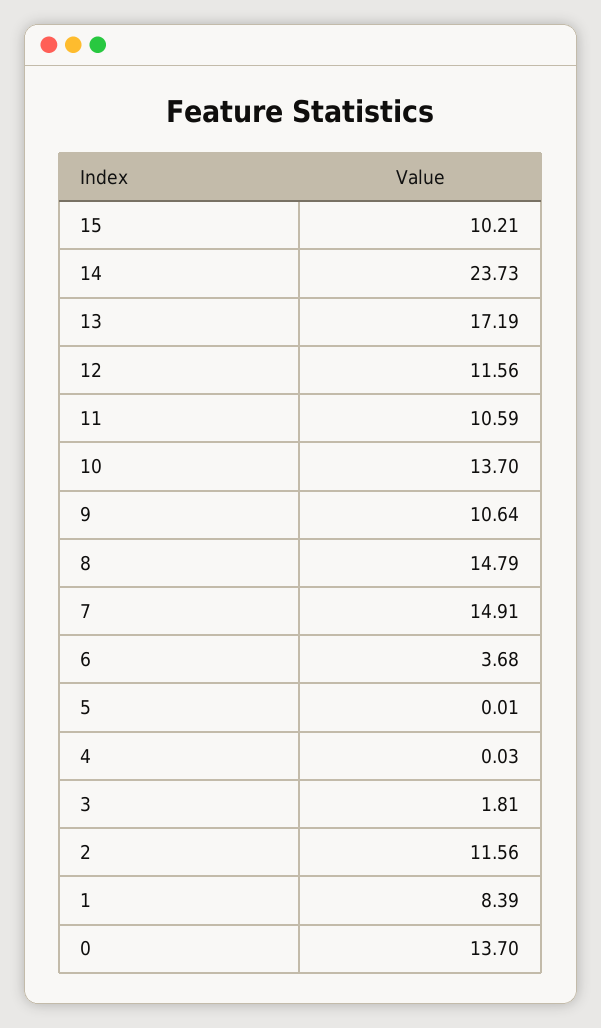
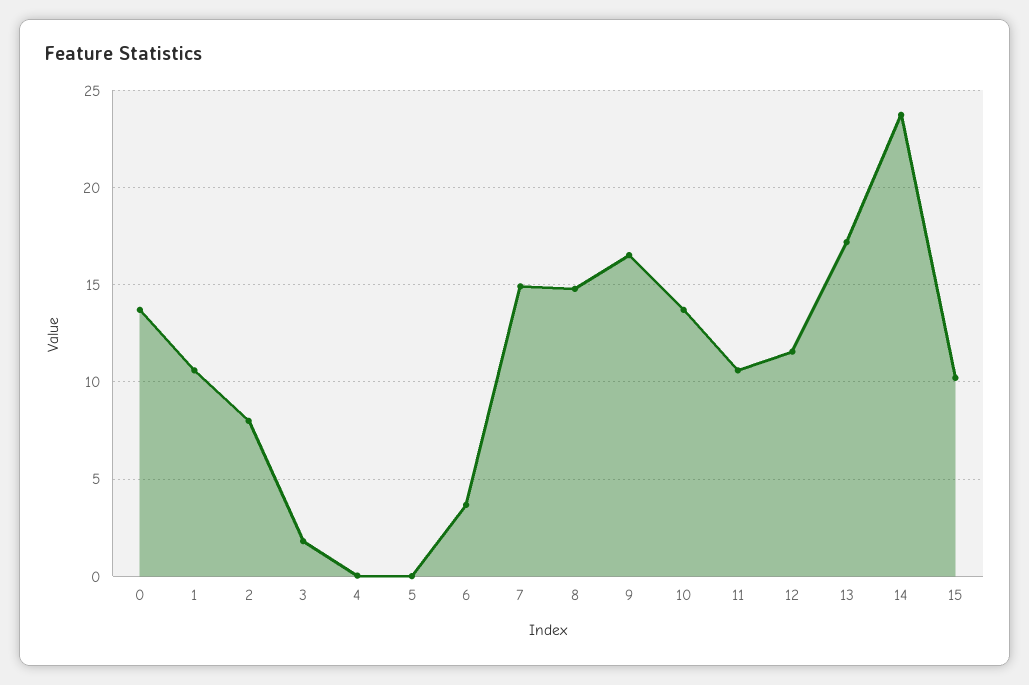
  {
    "15": 10.21,
    "14": 23.73,
    "13": 17.19,
    "12": 11.56,
    "11": 10.59,
    "10": 13.7,
-   "9": 10.64,
+   "9": 16.5,
    "8": 14.79,
    "7": 14.91,
    "6": 3.68,
    "5": 0.01,
    "4": 0.03,
    "3": 1.81,
-   "2": 11.56,
+   "2": 8,
-   "1": 8.39,
+   "1": 10.5,
    "0": 13.7
  }

